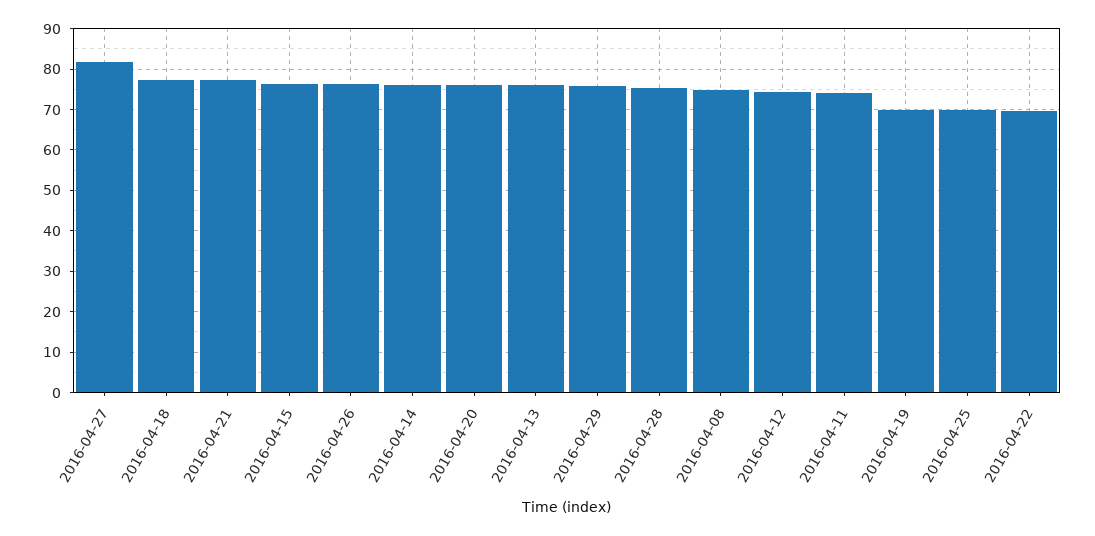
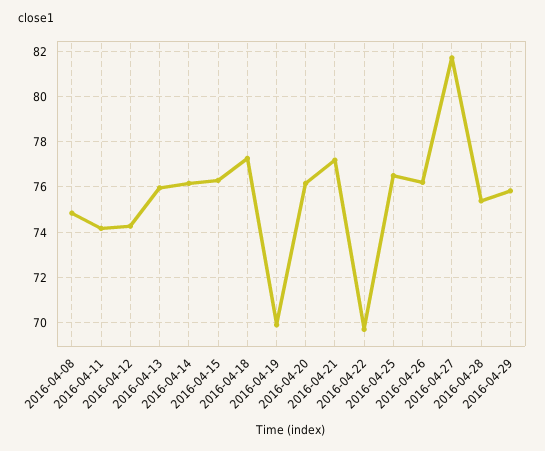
  {
    "2016-04-27": 81.5,
    "2016-04-18": 77.5,
    "2016-04-21": 77,
    "2016-04-15": 76.5,
    "2016-04-26": 76,
    "2016-04-14": 76,
    "2016-04-20": 76,
    "2016-04-13": 76,
    "2016-04-29": 76,
    "2016-04-28": 75.5,
    "2016-04-08": 75,
    "2016-04-12": 74.5,
    "2016-04-11": 74,
    "2016-04-19": 70,
-   "2016-04-25": 70,
+   "2016-04-25": 76.5,
    "2016-04-22": 69.5
  }

